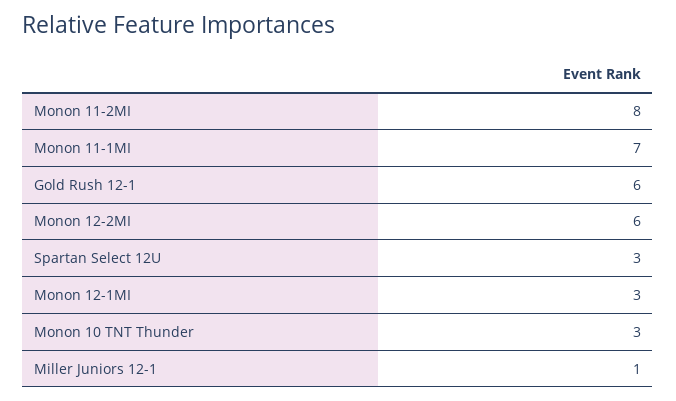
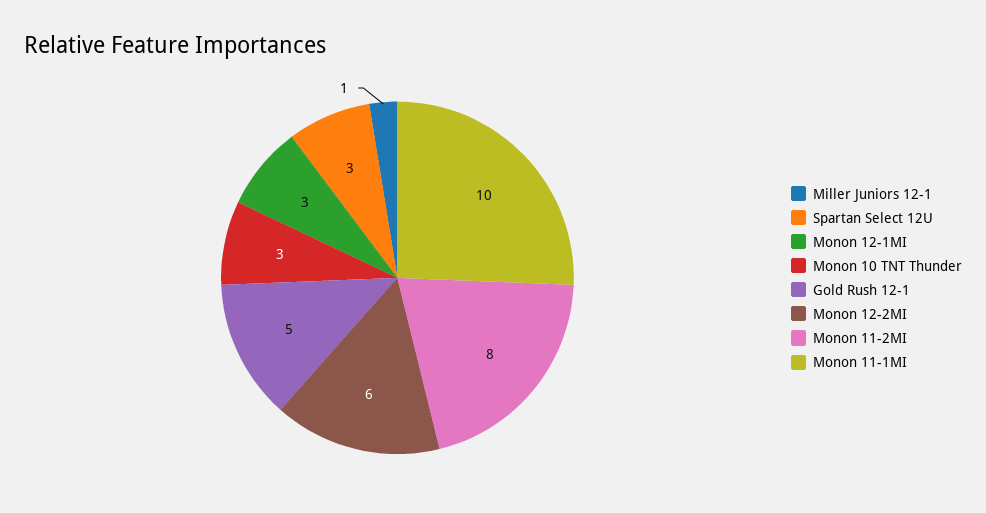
  {
    "Monon 11-2MI": 8,
-   "Monon 11-1MI": 7,
+   "Monon 11-1MI": 10,
-   "Gold Rush 12-1": 6,
+   "Gold Rush 12-1": 5,
    "Monon 12-2MI": 6,
    "Spartan Select 12U": 3,
    "Monon 12-1MI": 3,
    "Monon 10 TNT Thunder": 3,
    "Miller Juniors 12-1": 1
  }

